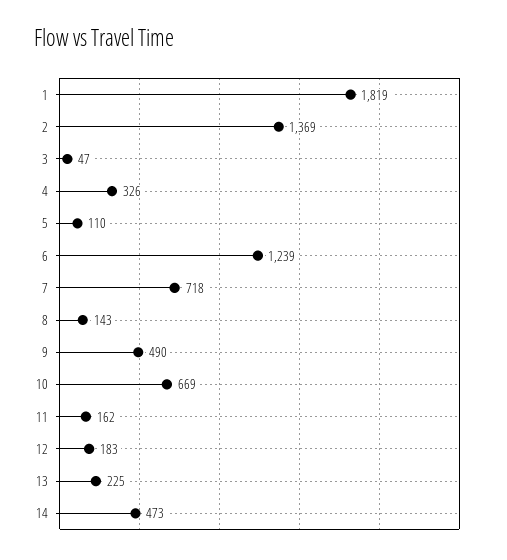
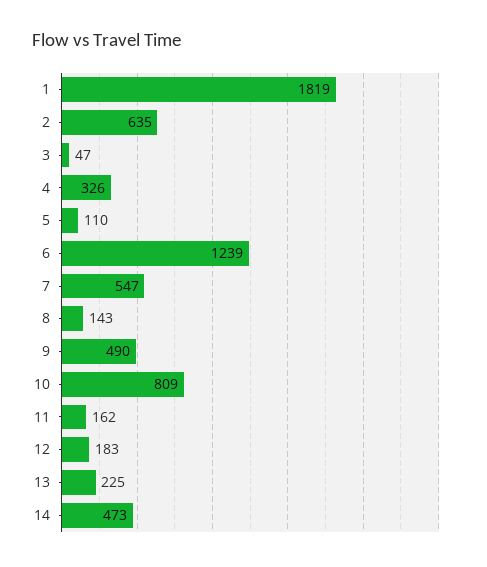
  {
    "1": 1819,
-   "2": 1369,
+   "2": 635,
    "3": 47,
    "4": 326,
    "5": 110,
    "6": 1239,
-   "7": 718,
+   "7": 547,
    "8": 143,
    "9": 490,
-   "10": 669,
+   "10": 809,
    "11": 162,
    "12": 183,
    "13": 225,
    "14": 473
  }

